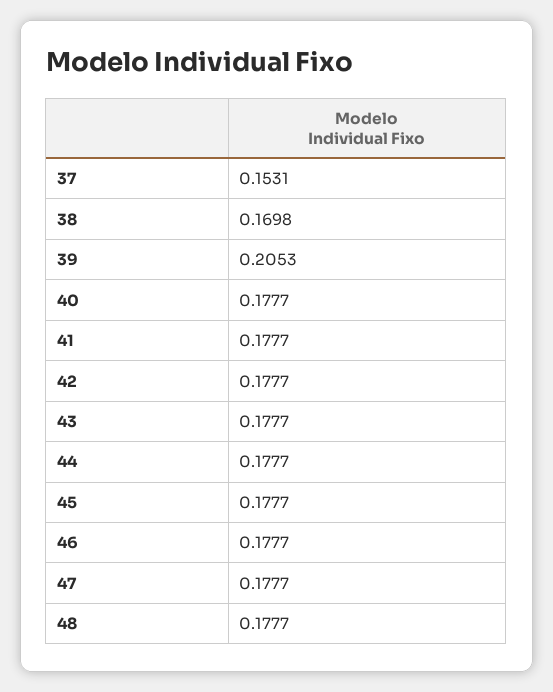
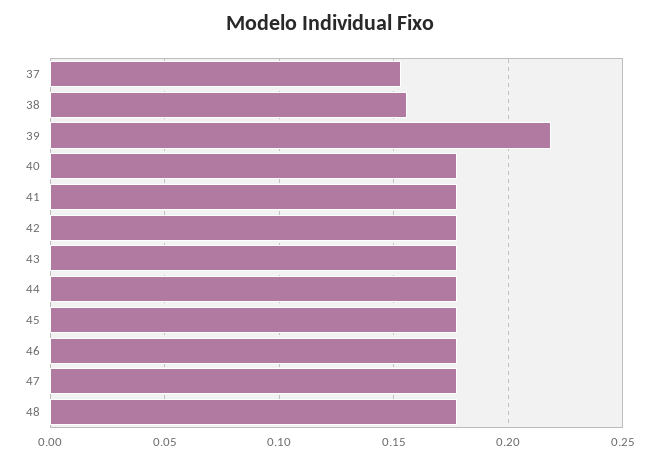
  {
    "37": 0.1531,
-   "38": 0.1698,
+   "38": 0.155,
-   "39": 0.2053,
+   "39": 0.22,
    "40": 0.1777,
    "41": 0.1777,
    "42": 0.1777,
    "43": 0.1777,
    "44": 0.1777,
    "45": 0.1777,
    "46": 0.1777,
    "47": 0.1777,
    "48": 0.1777
  }

